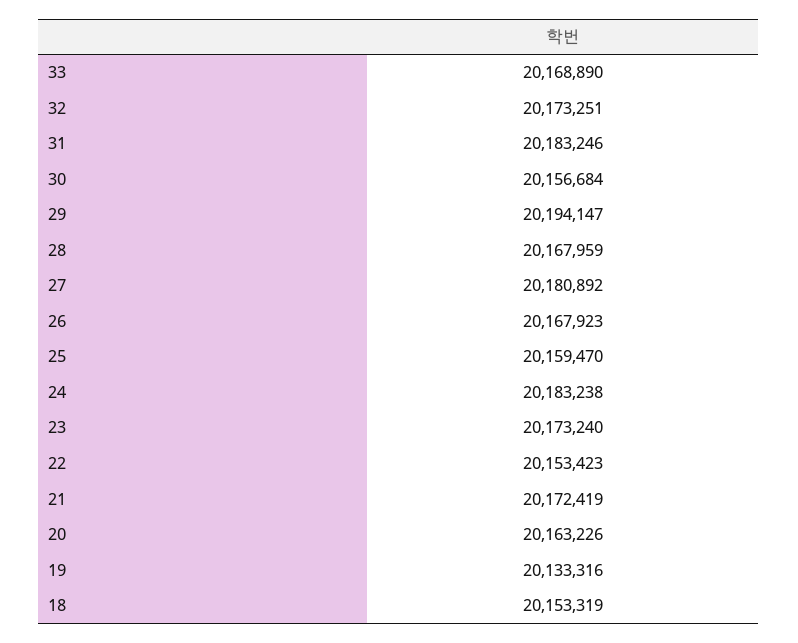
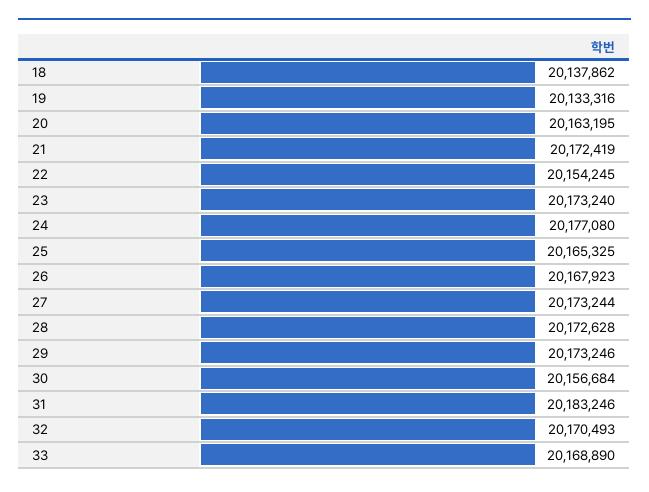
  {
    "33": 20168890,
-   "32": 20173251,
+   "32": 20170493,
    "31": 20183246,
    "30": 20156684,
-   "29": 20194147,
+   "29": 20173246,
-   "28": 20167959,
+   "28": 20172628,
-   "27": 20180892,
+   "27": 20173244,
    "26": 20167923,
-   "25": 20159470,
+   "25": 20165325,
-   "24": 20183238,
+   "24": 20177080,
    "23": 20173240,
-   "22": 20153423,
+   "22": 20154245,
    "21": 20172419,
-   "20": 20163226,
+   "20": 20163195,
    "19": 20133316,
-   "18": 20153319
+   "18": 20137862
  }

